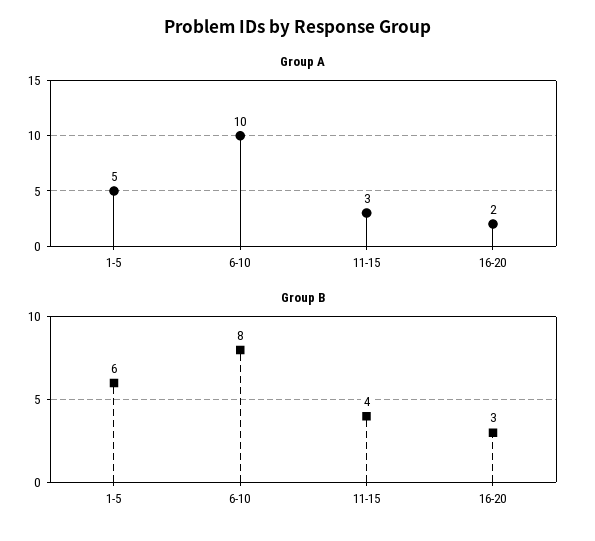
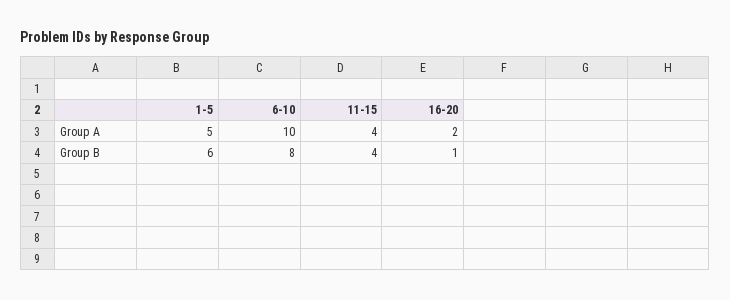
  {
    "Group A": {
      "1-5": 5,
      "6-10": 10,
-     "11-15": 3,
+     "11-15": 4,
      "16-20": 2
    },
    "Group B": {
      "1-5": 6,
      "6-10": 8,
      "11-15": 4,
-     "16-20": 3
+     "16-20": 1
    }
  }

